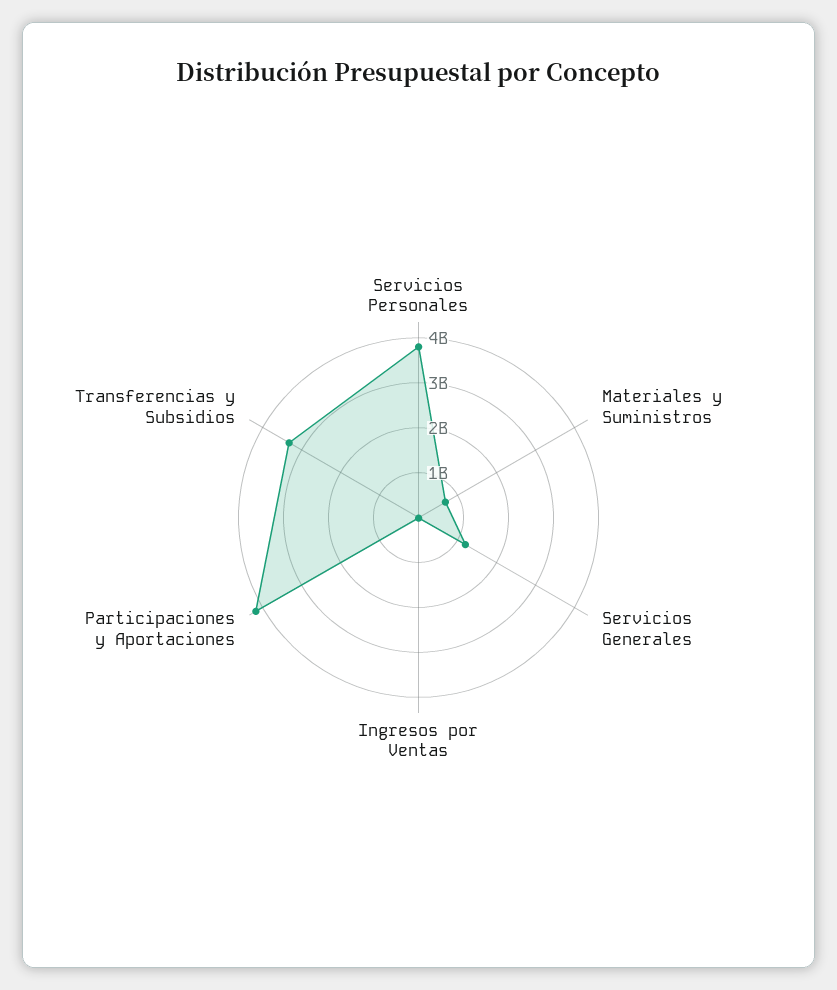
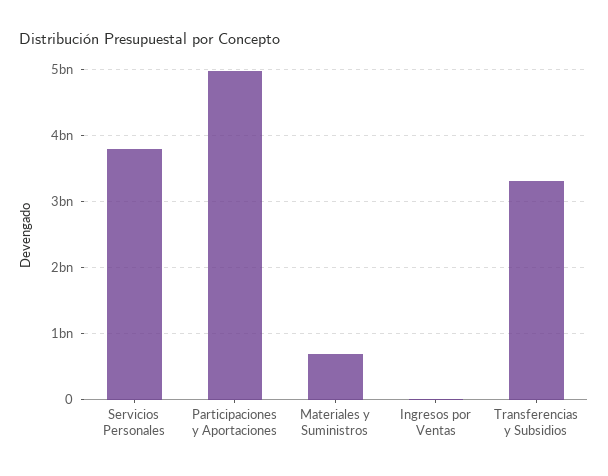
  {
    "Servicios Personales": 3800000000,
    "Materiales y Suministros": 700000000,
-   "Servicios Generales": 1200000000,
    "Ingresos por Ventas": 0,
-   "Participaciones y Aportaciones": 4200000000,
+   "Participaciones y Aportaciones": 5000000000,
    "Transferencias y Subsidios": 3300000000
  }

